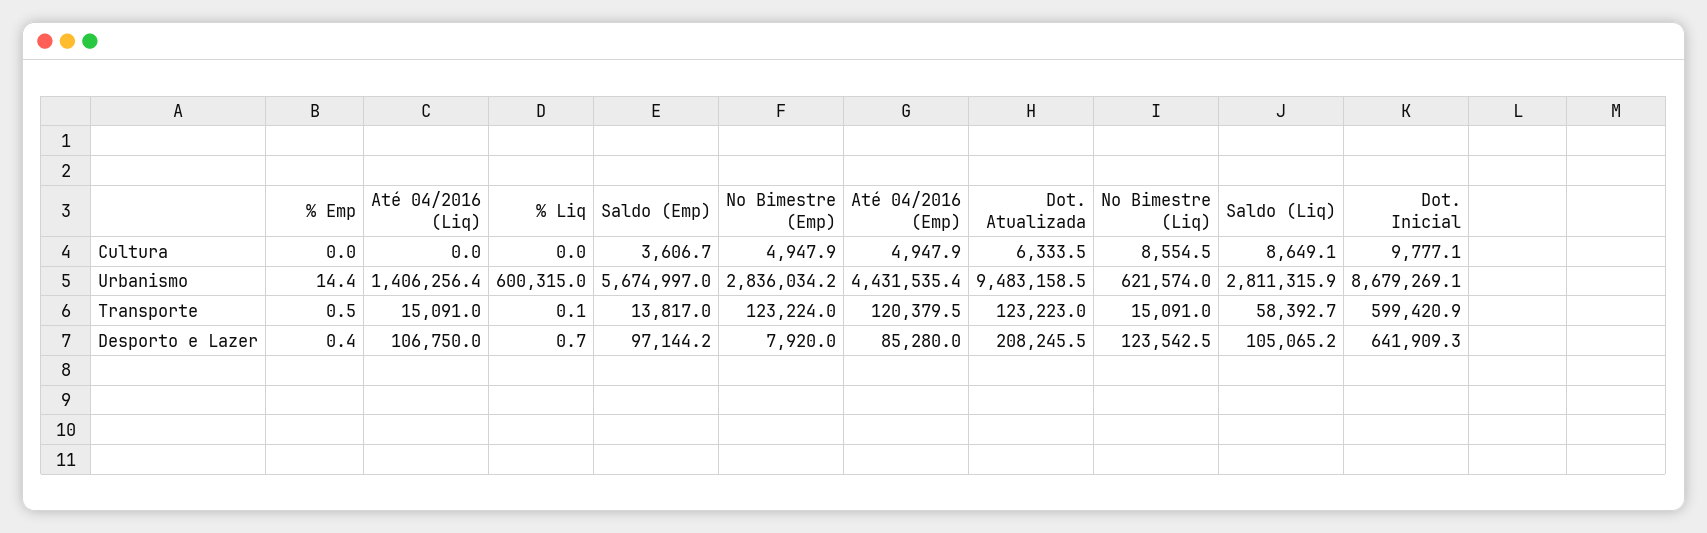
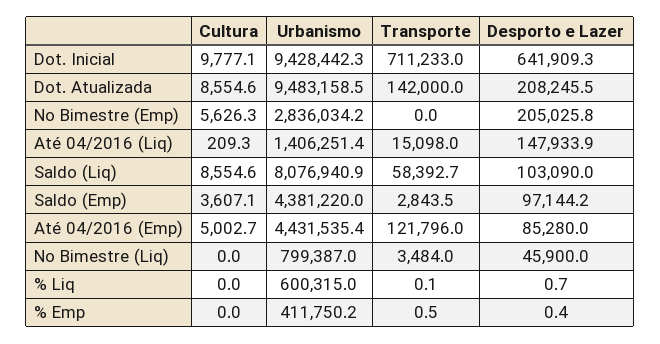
  {
    "% Emp": {
      "Cultura": 0,
-     "Urbanismo": 14.4,
+     "Urbanismo": 411750.2,
      "Transporte": 0.5,
      "Desporto e Lazer": 0.4
    },
    "Até 04/2016 (Liq)": {
-     "Cultura": 0,
+     "Cultura": 209.3,
-     "Urbanismo": 1406256.4,
+     "Urbanismo": 1406251.4,
-     "Transporte": 15091,
+     "Transporte": 15098,
-     "Desporto e Lazer": 106750
+     "Desporto e Lazer": 147933.9
    },
    "% Liq": {
      "Cultura": 0,
      "Urbanismo": 600315,
      "Transporte": 0.1,
      "Desporto e Lazer": 0.7
    },
    "Saldo (Emp)": {
-     "Cultura": 3606.7,
+     "Cultura": 3607.1,
-     "Urbanismo": 5674997,
+     "Urbanismo": 4381220,
-     "Transporte": 13817,
+     "Transporte": 2843.5,
      "Desporto e Lazer": 97144.2
    },
    "No Bimestre (Emp)": {
-     "Cultura": 4947.9,
+     "Cultura": 5626.3,
      "Urbanismo": 2836034.2,
-     "Transporte": 123224,
+     "Transporte": 0,
-     "Desporto e Lazer": 7920
+     "Desporto e Lazer": 205025.8
    },
    "Até 04/2016 (Emp)": {
-     "Cultura": 4947.9,
+     "Cultura": 5002.7,
      "Urbanismo": 4431535.4,
-     "Transporte": 120379.5,
+     "Transporte": 121796,
      "Desporto e Lazer": 85280
    },
    "Dot. Atualizada": {
-     "Cultura": 6333.5,
+     "Cultura": 8554.6,
      "Urbanismo": 9483158.5,
-     "Transporte": 123223,
+     "Transporte": 142000,
      "Desporto e Lazer": 208245.5
    },
    "No Bimestre (Liq)": {
-     "Cultura": 8554.5,
+     "Cultura": 0,
-     "Urbanismo": 621574,
+     "Urbanismo": 799387,
-     "Transporte": 15091,
+     "Transporte": 3484,
-     "Desporto e Lazer": 123542.5
+     "Desporto e Lazer": 45900
    },
    "Saldo (Liq)": {
-     "Cultura": 8649.1,
+     "Cultura": 8554.6,
-     "Urbanismo": 2811315.9,
+     "Urbanismo": 8076940.9,
      "Transporte": 58392.7,
-     "Desporto e Lazer": 105065.2
+     "Desporto e Lazer": 103090
    },
    "Dot. Inicial": {
      "Cultura": 9777.1,
-     "Urbanismo": 8679269.1,
+     "Urbanismo": 9428442.3,
-     "Transporte": 599420.9,
+     "Transporte": 711233,
      "Desporto e Lazer": 641909.3
    }
  }

